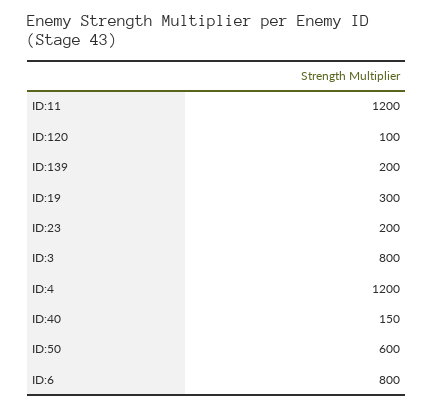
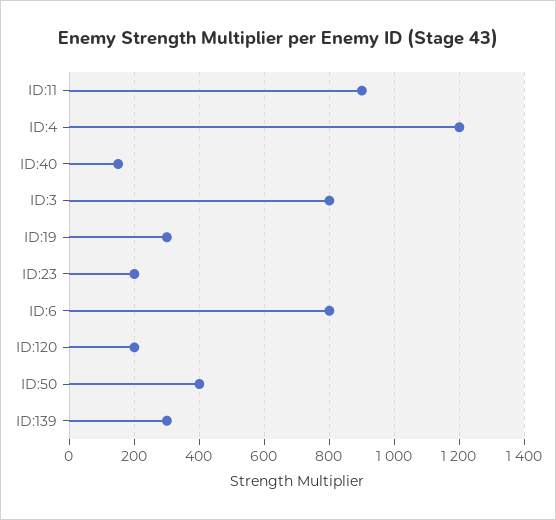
  {
-   "ID:11": 1200,
+   "ID:11": 900,
-   "ID:120": 100,
+   "ID:120": 200,
-   "ID:139": 200,
+   "ID:139": 300,
    "ID:19": 300,
    "ID:23": 200,
    "ID:3": 800,
    "ID:4": 1200,
    "ID:40": 150,
-   "ID:50": 600,
+   "ID:50": 400,
    "ID:6": 800
  }

